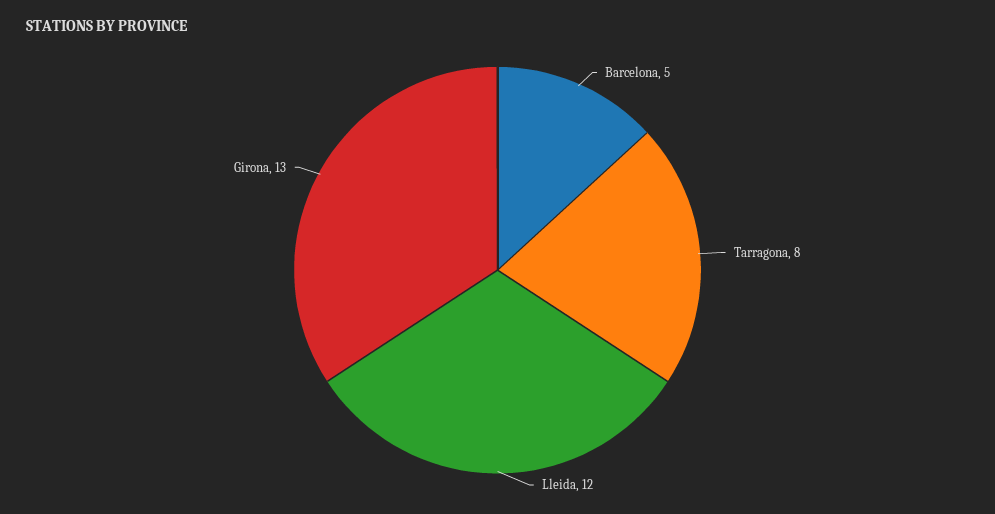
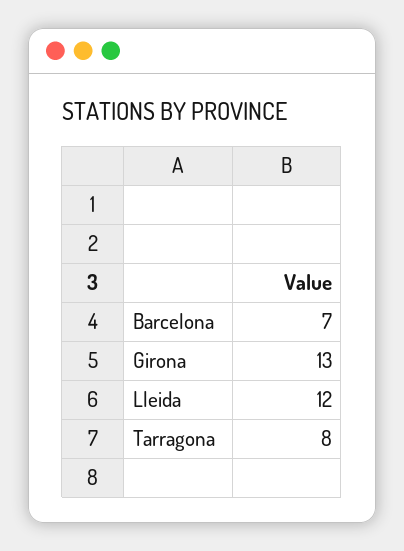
  {
-   "Barcelona": 5,
+   "Barcelona": 7,
    "Tarragona": 8,
    "Lleida": 12,
    "Girona": 13
  }

